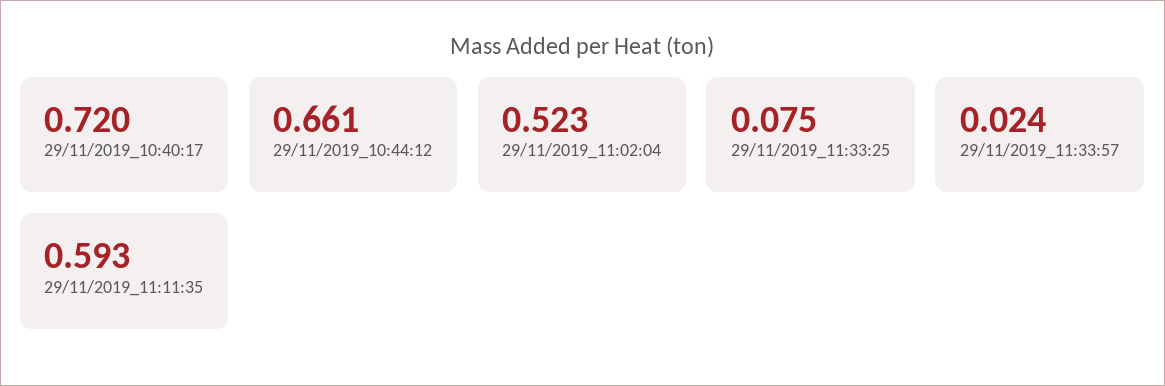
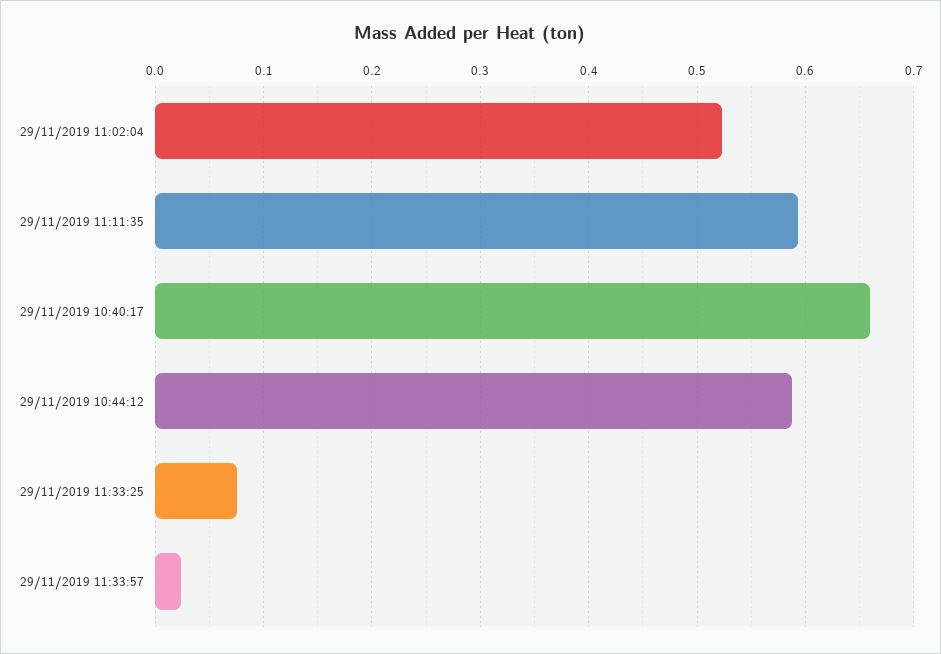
  {
-   "29/11/2019_10:40:17": 0.72,
+   "29/11/2019_10:40:17": 0.66,
-   "29/11/2019_10:44:12": 0.661,
+   "29/11/2019_10:44:12": 0.59,
    "29/11/2019_11:02:04": 0.523,
    "29/11/2019_11:33:25": 0.075,
    "29/11/2019_11:33:57": 0.024,
    "29/11/2019_11:11:35": 0.593
  }

